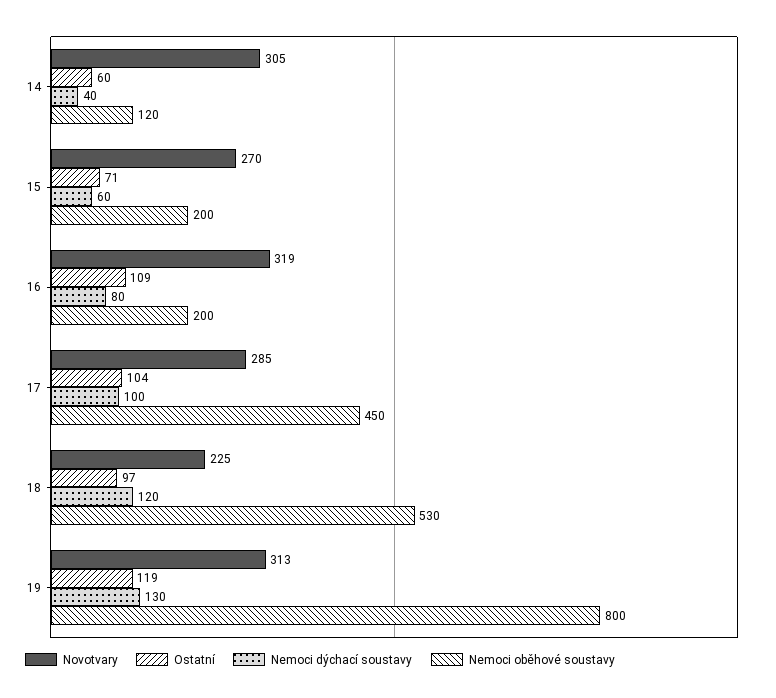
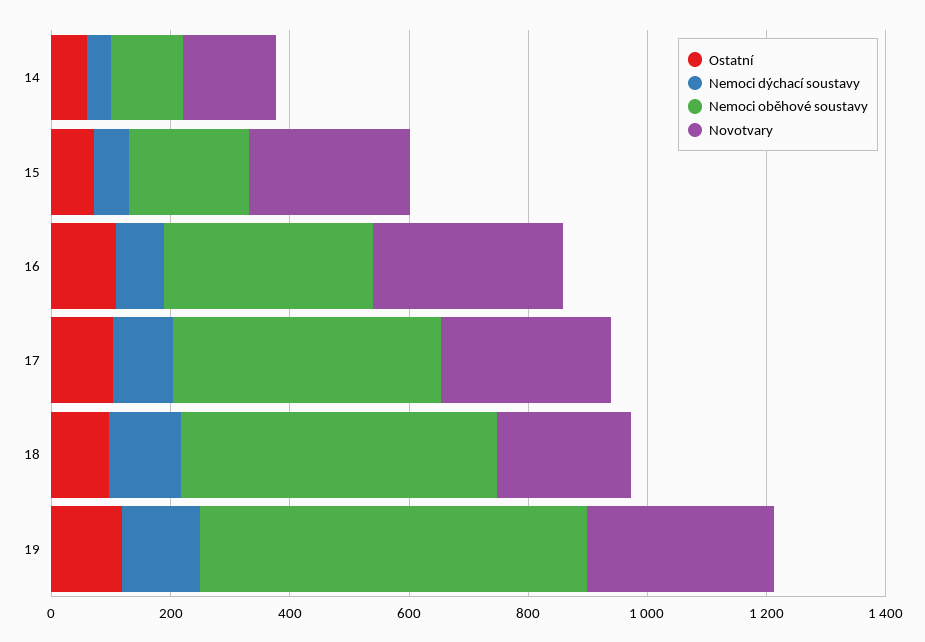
  {
    "Novotvary": {
-     "14": 305,
+     "14": 150,
      "15": 270,
      "16": 319,
      "17": 285,
      "18": 225,
      "19": 313
    },
    "Ostatní": {
      "14": 60,
      "15": 71,
      "16": 109,
      "17": 104,
      "18": 97,
      "19": 119
    },
    "Nemoci dýchací soustavy": {
      "14": 40,
      "15": 60,
      "16": 80,
      "17": 100,
      "18": 120,
      "19": 130
    },
    "Nemoci oběhové soustavy": {
      "14": 120,
      "15": 200,
-     "16": 200,
+     "16": 350,
      "17": 450,
      "18": 530,
-     "19": 800
+     "19": 650
    }
  }

